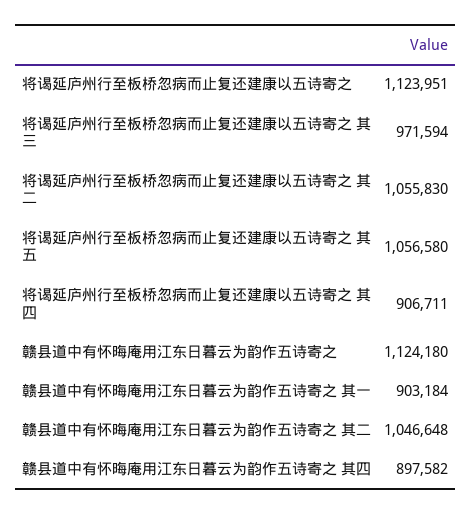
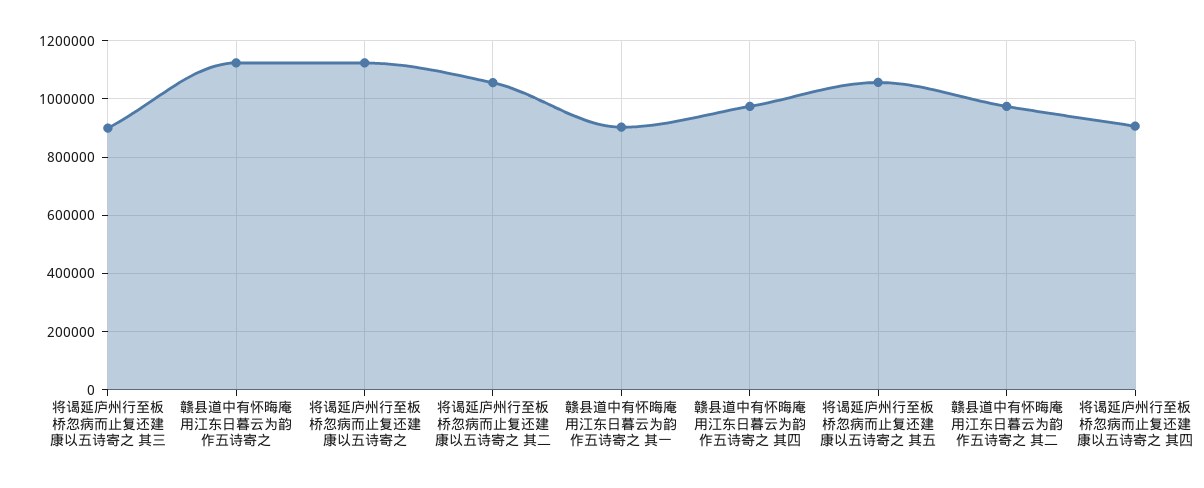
  {
    "将谒延庐州行至板桥忽病而止复还建康以五诗寄之": 1123951,
-   "将谒延庐州行至板桥忽病而止复还建康以五诗寄之 其三": 971594,
+   "将谒延庐州行至板桥忽病而止复还建康以五诗寄之 其三": 900000,
    "将谒延庐州行至板桥忽病而止复还建康以五诗寄之 其二": 1055830,
    "将谒延庐州行至板桥忽病而止复还建康以五诗寄之 其五": 1056580,
    "将谒延庐州行至板桥忽病而止复还建康以五诗寄之 其四": 906711,
    "赣县道中有怀晦庵用江东日暮云为韵作五诗寄之": 1124180,
    "赣县道中有怀晦庵用江东日暮云为韵作五诗寄之 其一": 903184,
-   "赣县道中有怀晦庵用江东日暮云为韵作五诗寄之 其二": 1046648,
+   "赣县道中有怀晦庵用江东日暮云为韵作五诗寄之 其二": 975000,
-   "赣县道中有怀晦庵用江东日暮云为韵作五诗寄之 其四": 897582
+   "赣县道中有怀晦庵用江东日暮云为韵作五诗寄之 其四": 975000
  }

